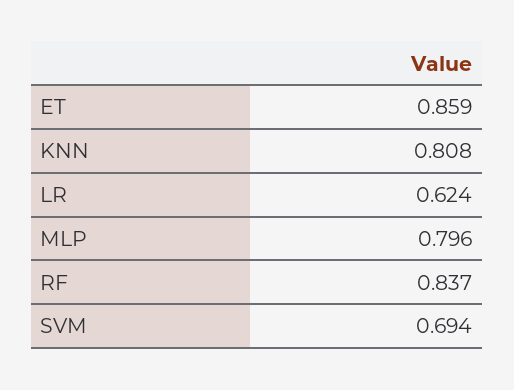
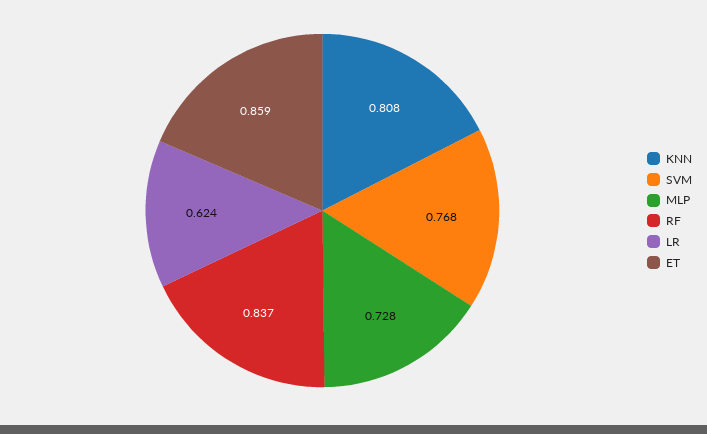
  {
    "ET": 0.859,
    "KNN": 0.808,
    "LR": 0.624,
-   "MLP": 0.796,
+   "MLP": 0.728,
    "RF": 0.837,
-   "SVM": 0.694
+   "SVM": 0.768
  }

